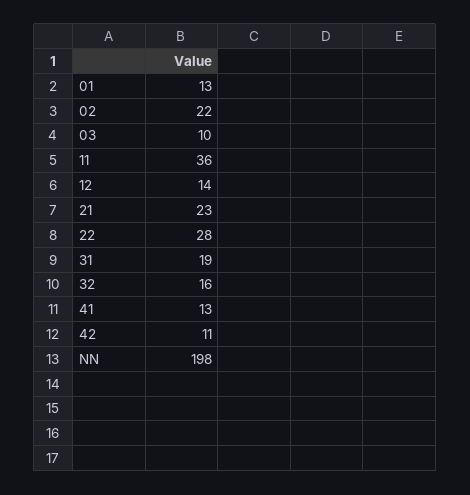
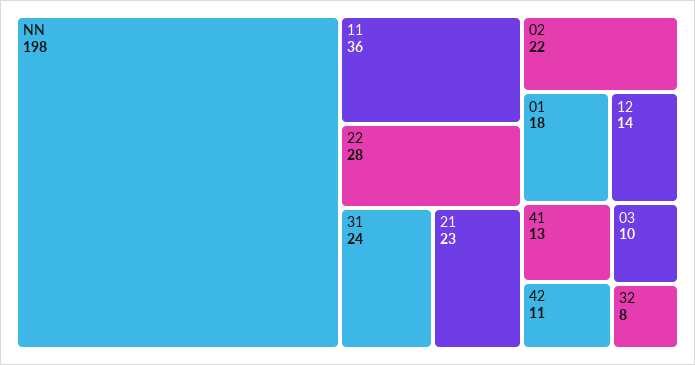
  {
-   "01": 13,
+   "01": 18,
    "02": 22,
    "03": 10,
    "11": 36,
    "12": 14,
    "21": 23,
    "22": 28,
-   "31": 19,
+   "31": 24,
-   "32": 16,
+   "32": 8,
    "41": 13,
    "42": 11,
    "NN": 198
  }

